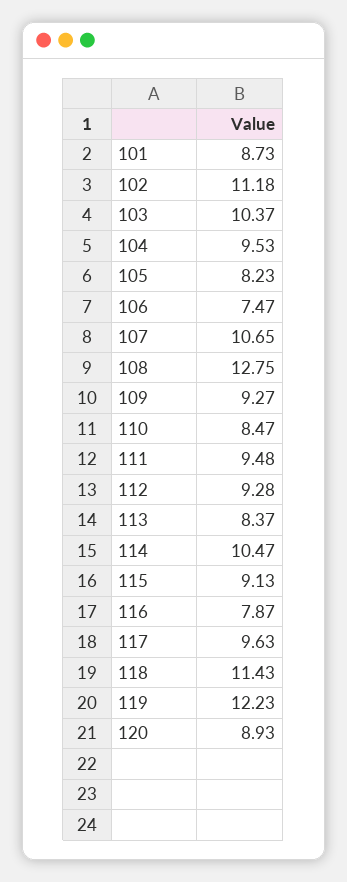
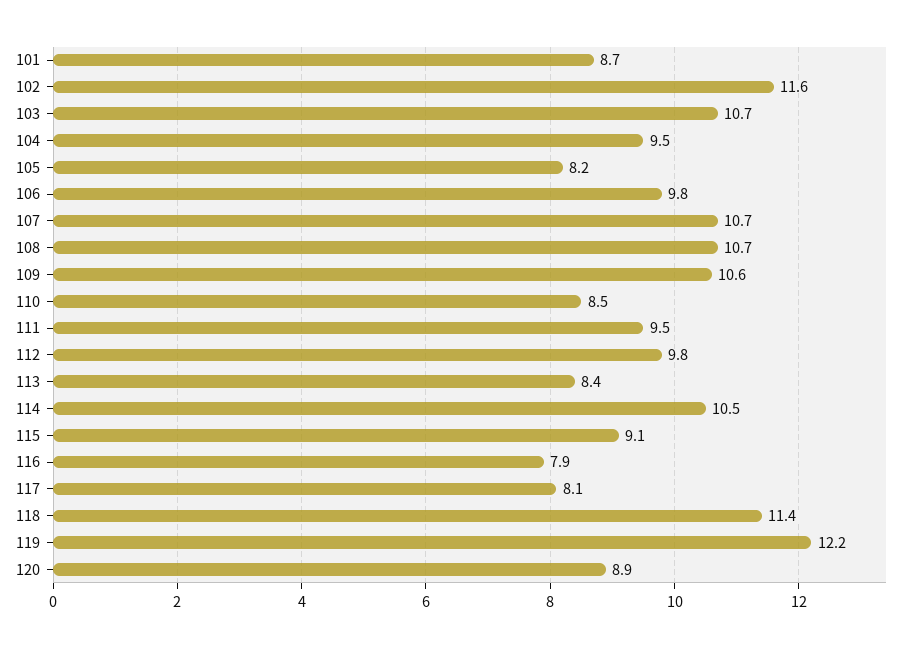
  {
    "101": 8.73,
-   "102": 11.18,
+   "102": 11.6,
-   "103": 10.37,
+   "103": 10.7,
    "104": 9.53,
    "105": 8.23,
-   "106": 7.47,
+   "106": 9.8,
    "107": 10.65,
-   "108": 12.75,
+   "108": 10.7,
-   "109": 9.27,
+   "109": 10.6,
    "110": 8.47,
    "111": 9.48,
-   "112": 9.28,
+   "112": 9.8,
    "113": 8.37,
    "114": 10.47,
    "115": 9.13,
    "116": 7.87,
-   "117": 9.63,
+   "117": 8.1,
    "118": 11.43,
    "119": 12.23,
    "120": 8.93
  }

